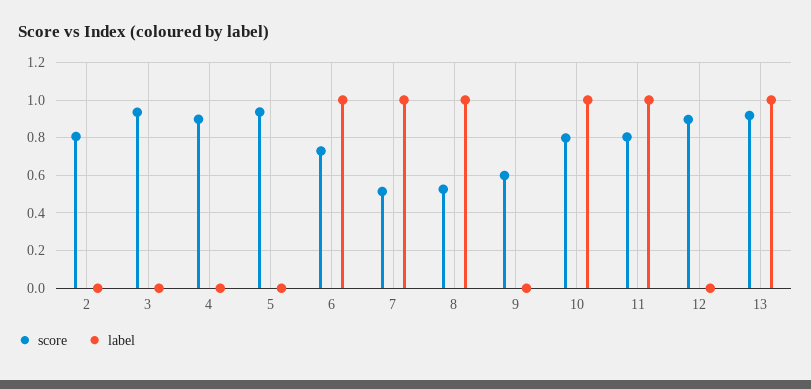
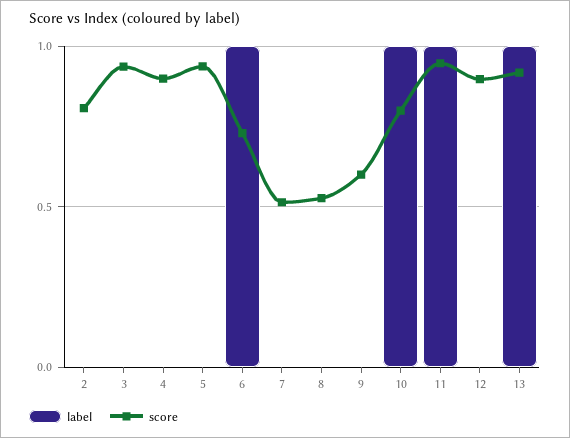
  {
    "score": {
      "2": 0.8,
      "3": 0.95,
      "4": 0.9,
      "5": 0.95,
      "6": 0.75,
      "7": 0.5,
      "8": 0.55,
      "9": 0.6,
      "10": 0.8,
-     "11": 0.8,
+     "11": 0.95,
      "12": 0.9,
      "13": 0.9
    },
    "label": {
      "2": 0,
      "3": 0,
      "4": 0,
      "5": 0,
      "6": 1,
-     "7": 1,
+     "7": 0,
-     "8": 1,
+     "8": 0,
      "9": 0,
      "10": 1,
      "11": 1,
      "12": 0,
      "13": 1
    }
  }

